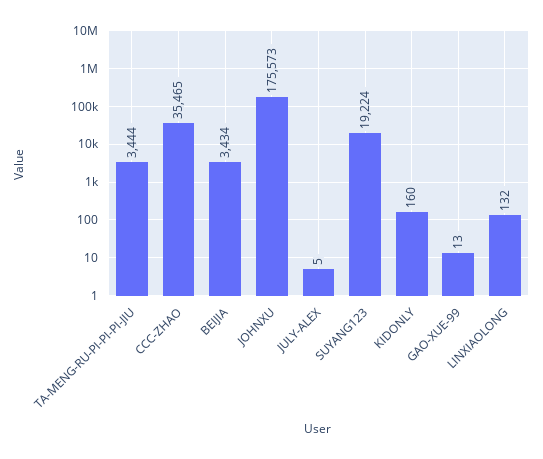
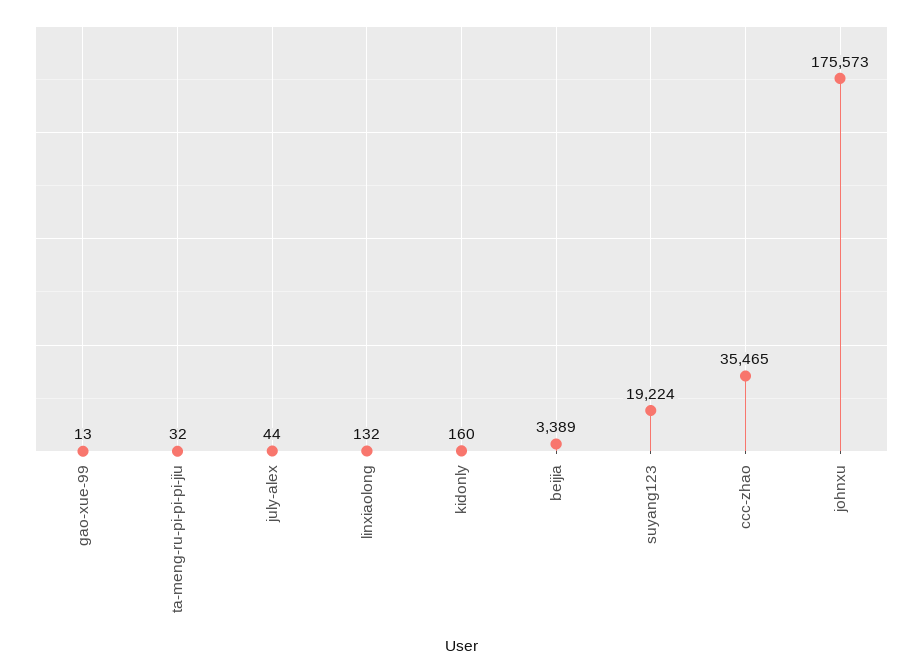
  {
-   "TA-MENG-RU-PI-PI-PI-JIU": 3444,
+   "TA-MENG-RU-PI-PI-PI-JIU": 32,
    "CCC-ZHAO": 35465,
-   "BEIJIA": 3434,
+   "BEIJIA": 3389,
    "JOHNXU": 175573,
-   "JULY-ALEX": 5,
+   "JULY-ALEX": 44,
    "SUYANG123": 19224,
    "KIDONLY": 160,
    "GAO-XUE-99": 13,
    "LINXIAOLONG": 132
  }

